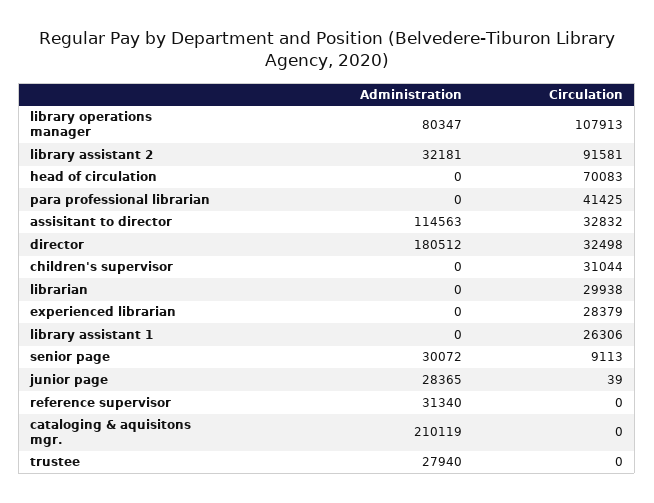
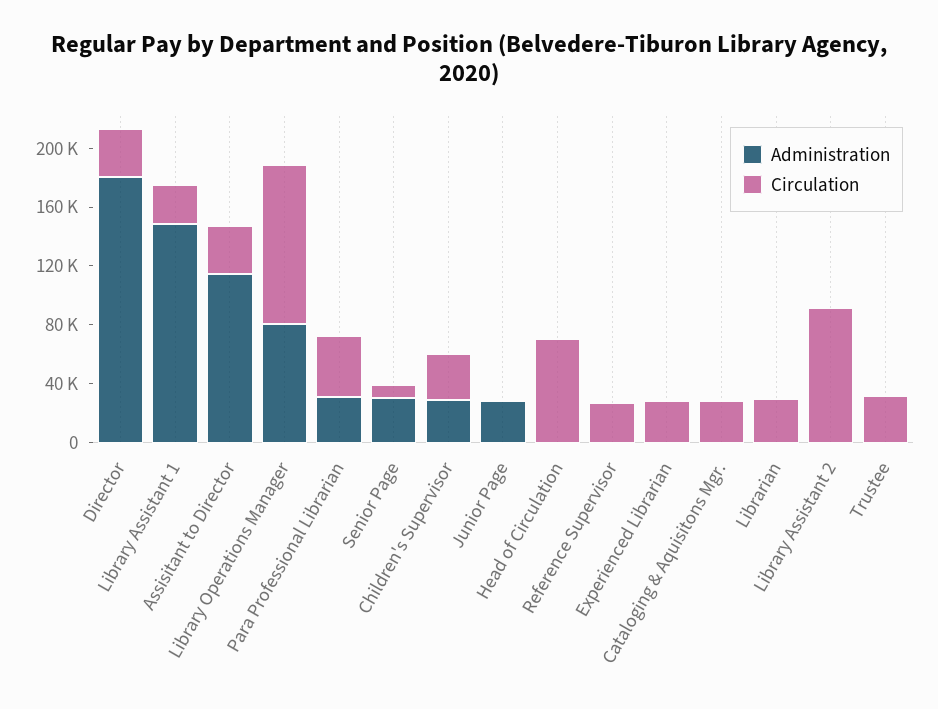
  {
    "Administration": {
      "library operations manager": 80347,
-     "library assistant 2": 32181,
+     "library assistant 2": 0,
      "head of circulation": 0,
-     "para professional librarian": 0,
+     "para professional librarian": 30000,
      "assisitant to director": 114563,
      "director": 180512,
-     "children's supervisor": 0,
+     "children's supervisor": 30000,
      "librarian": 0,
      "experienced librarian": 0,
-     "library assistant 1": 0,
+     "library assistant 1": 150000,
      "senior page": 30072,
      "junior page": 28365,
-     "reference supervisor": 31340,
+     "reference supervisor": 0,
-     "cataloging & aquisitons mgr.": 210119,
+     "cataloging & aquisitons mgr.": 0,
-     "trustee": 27940
+     "trustee": 0
    },
    "Circulation": {
      "library operations manager": 107913,
      "library assistant 2": 91581,
      "head of circulation": 70083,
      "para professional librarian": 41425,
      "assisitant to director": 32832,
      "director": 32498,
      "children's supervisor": 31044,
      "librarian": 29938,
      "experienced librarian": 28379,
      "library assistant 1": 26306,
      "senior page": 9113,
      "junior page": 39,
-     "reference supervisor": 0,
+     "reference supervisor": 30000,
-     "cataloging & aquisitons mgr.": 0,
+     "cataloging & aquisitons mgr.": 30000,
-     "trustee": 0
+     "trustee": 30000
    }
  }

